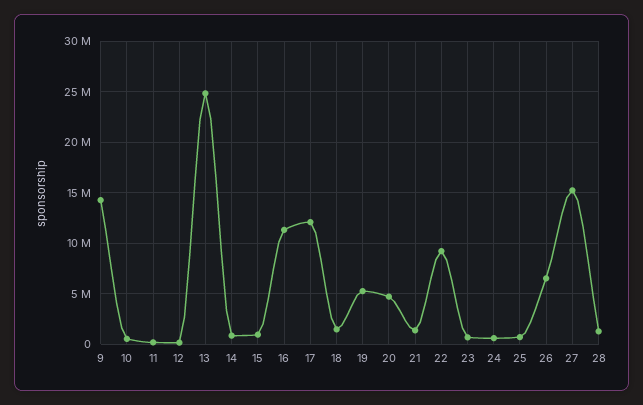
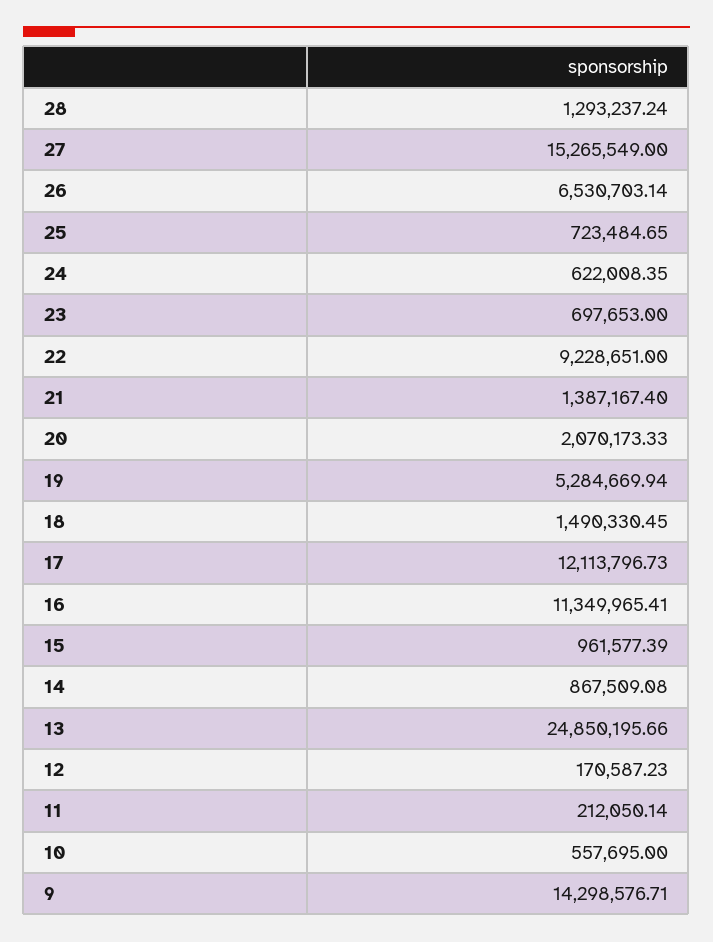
  {
    "9": 14298576.71,
    "10": 557695,
    "11": 212050.14,
    "12": 170587.23,
    "13": 24850195.66,
    "14": 867509.08,
    "15": 961577.39,
    "16": 11349965.41,
    "17": 12113796.73,
    "18": 1490330.45,
    "19": 5284669.94,
-   "20": 5000000,
+   "20": 2070173.33,
    "21": 1387167.4,
    "22": 9228651,
    "23": 697653,
    "24": 622008.35,
    "25": 723484.65,
    "26": 6530703.14,
    "27": 15265549,
    "28": 1293237.24
  }

